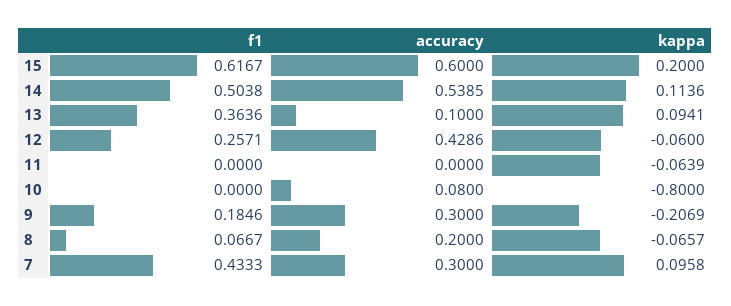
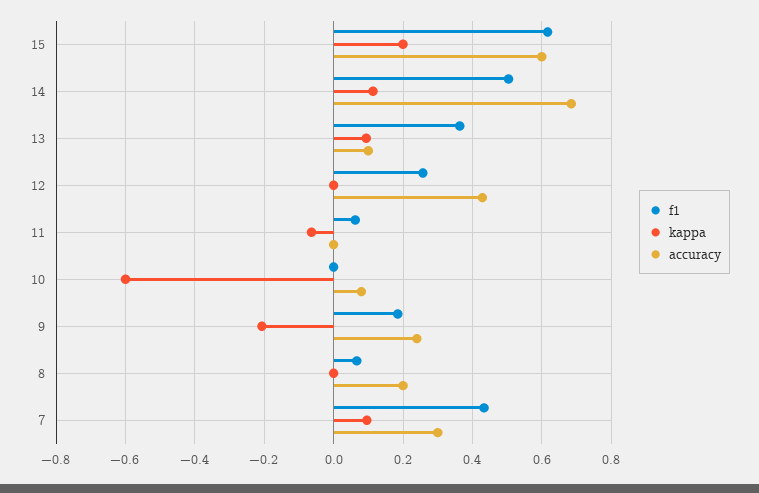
  {
    "f1": {
      "15": 0.6167,
      "14": 0.5038,
      "13": 0.3636,
      "12": 0.2571,
-     "11": 0,
+     "11": 0.06,
      "10": 0,
      "9": 0.1846,
      "8": 0.0667,
      "7": 0.4333
    },
    "accuracy": {
      "15": 0.6,
-     "14": 0.5385,
+     "14": 0.68,
      "13": 0.1,
      "12": 0.4286,
      "11": 0,
      "10": 0.08,
-     "9": 0.3,
+     "9": 0.24,
      "8": 0.2,
      "7": 0.3
    },
    "kappa": {
      "15": 0.2,
      "14": 0.1136,
      "13": 0.0941,
-     "12": -0.06,
+     "12": 0,
      "11": -0.0639,
-     "10": -0.8,
+     "10": -0.6,
      "9": -0.2069,
-     "8": -0.0657,
+     "8": 0,
      "7": 0.0958
    }
  }

